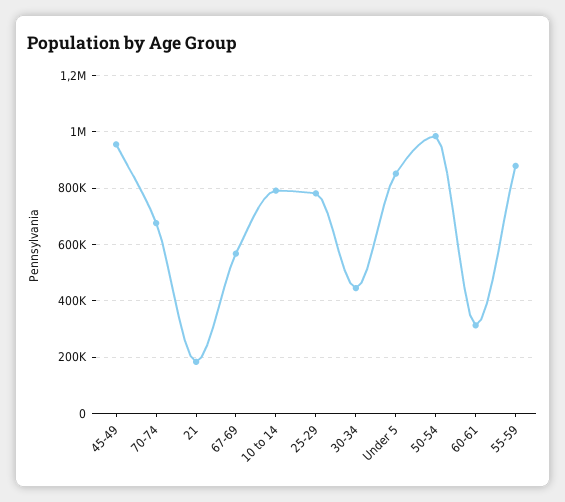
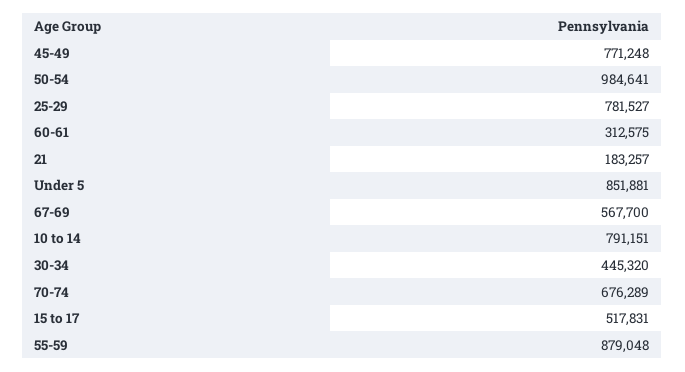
  {
-   "45-49": 950000,
+   "45-49": 771248,
    "70-74": 676289,
    "21": 183257,
    "67-69": 567700,
    "10 to 14": 791151,
    "25-29": 781527,
    "30-34": 445320,
    "Under 5": 851881,
    "50-54": 984641,
    "60-61": 312575,
-   "55-59": 879048
+   "55-59": 879048,
+   "15 to 17": 517831
  }

